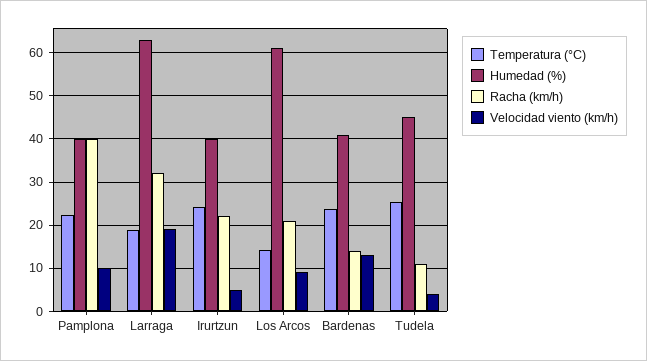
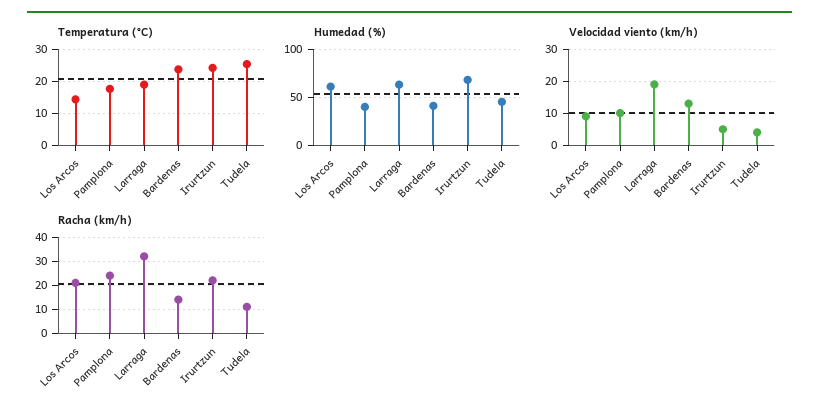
  {
    "Temperatura (°C)": {
-     "Pamplona": 22,
+     "Pamplona": 18,
      "Larraga": 18,
      "Irurtzun": 24,
      "Los Arcos": 14,
      "Bardenas": 24,
      "Tudela": 26
    },
    "Humedad (%)": {
      "Pamplona": 40,
      "Larraga": 64,
-     "Irurtzun": 40,
+     "Irurtzun": 70,
      "Los Arcos": 62,
      "Bardenas": 42,
      "Tudela": 46
    },
    "Racha (km/h)": {
-     "Pamplona": 40,
+     "Pamplona": 25,
      "Larraga": 32,
      "Irurtzun": 22,
      "Los Arcos": 22,
      "Bardenas": 14,
      "Tudela": 12
    },
    "Velocidad viento (km/h)": {
      "Pamplona": 10,
      "Larraga": 20,
      "Irurtzun": 6,
      "Los Arcos": 10,
      "Bardenas": 14,
      "Tudela": 4
    }
  }

